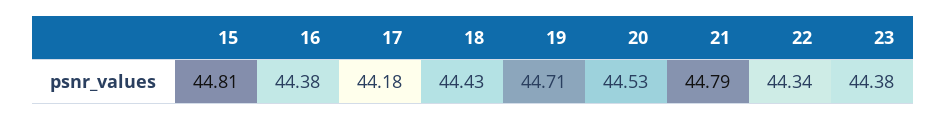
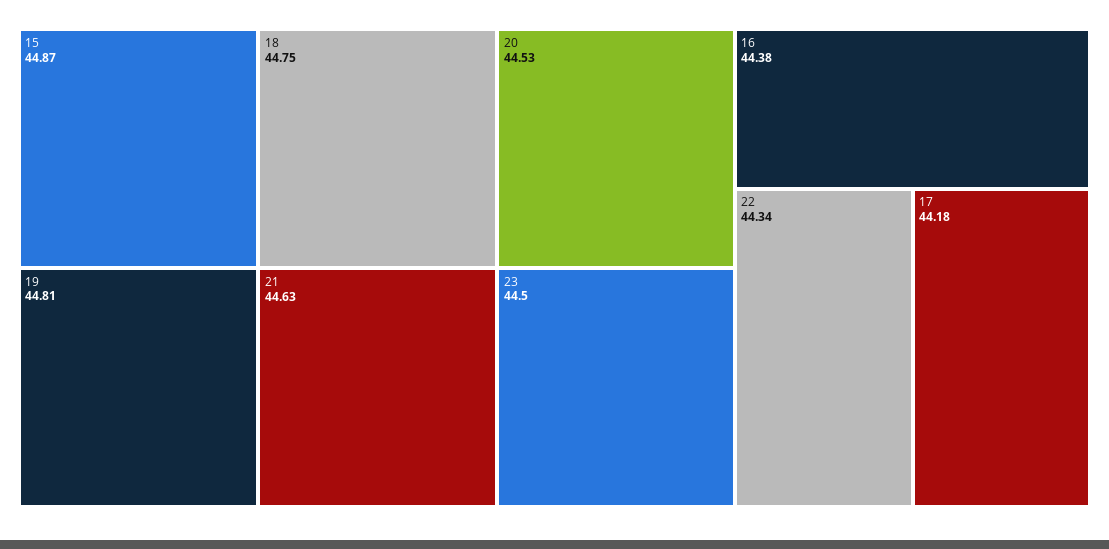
  {
-   "15": 44.81,
+   "15": 44.87,
    "16": 44.38,
    "17": 44.18,
-   "18": 44.43,
+   "18": 44.75,
-   "19": 44.71,
+   "19": 44.81,
    "20": 44.53,
-   "21": 44.79,
+   "21": 44.63,
    "22": 44.34,
-   "23": 44.38
+   "23": 44.5
  }

